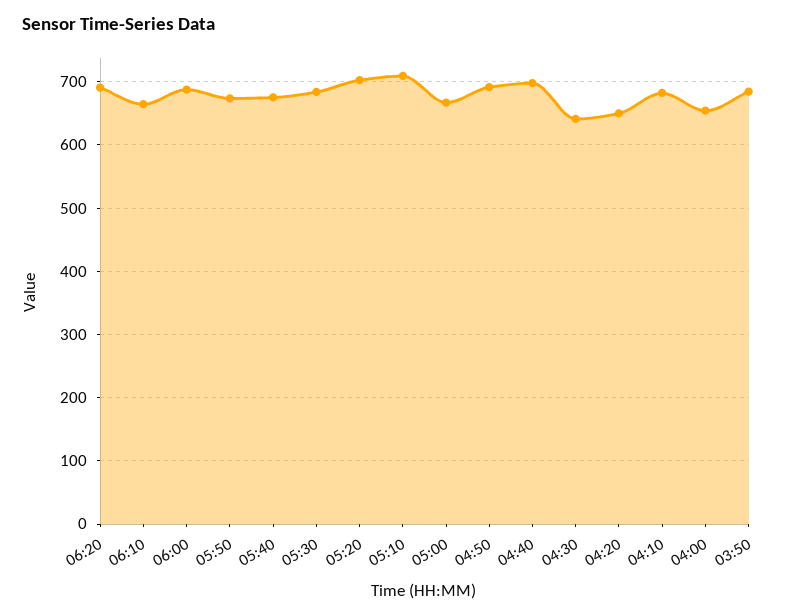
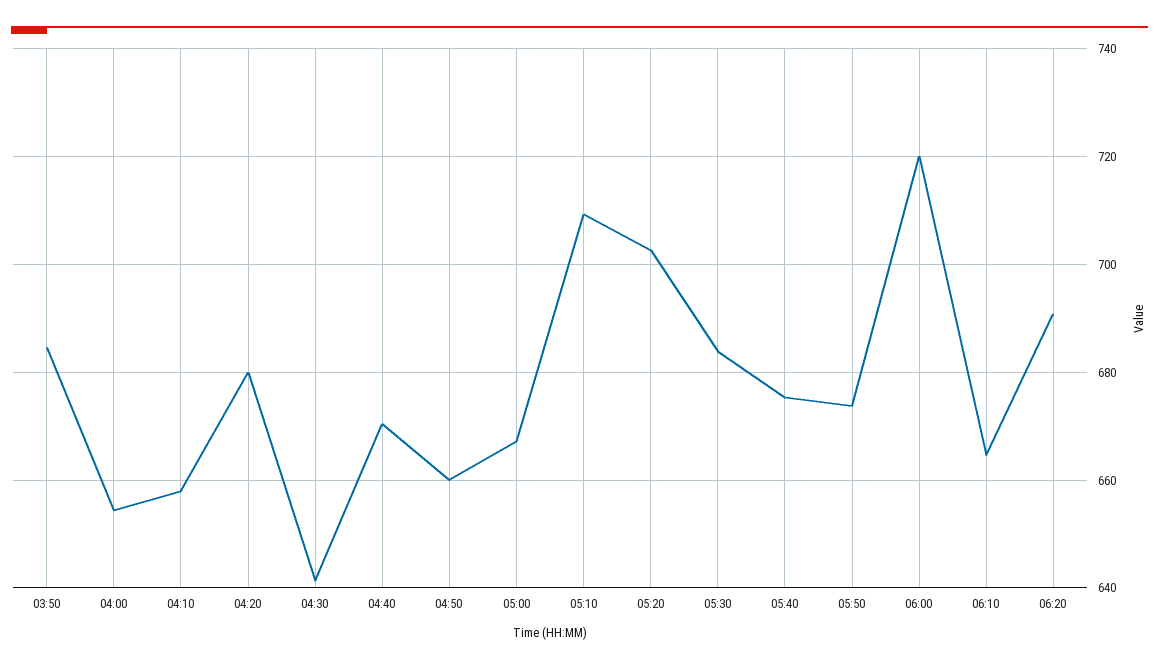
  {
    "06:20": 690,
    "06:10": 664,
-   "06:00": 690,
+   "06:00": 720,
    "05:50": 674,
    "05:40": 676,
    "05:30": 684,
    "05:20": 702,
    "05:10": 710,
    "05:00": 668,
-   "04:50": 690,
+   "04:50": 660,
-   "04:40": 700,
+   "04:40": 670,
    "04:30": 642,
-   "04:20": 650,
+   "04:20": 680,
-   "04:10": 680,
+   "04:10": 658,
    "04:00": 654,
    "03:50": 684
  }

